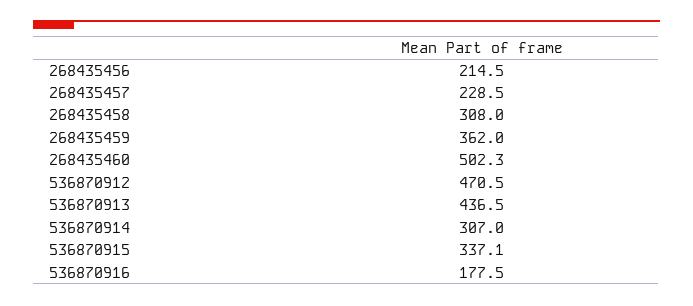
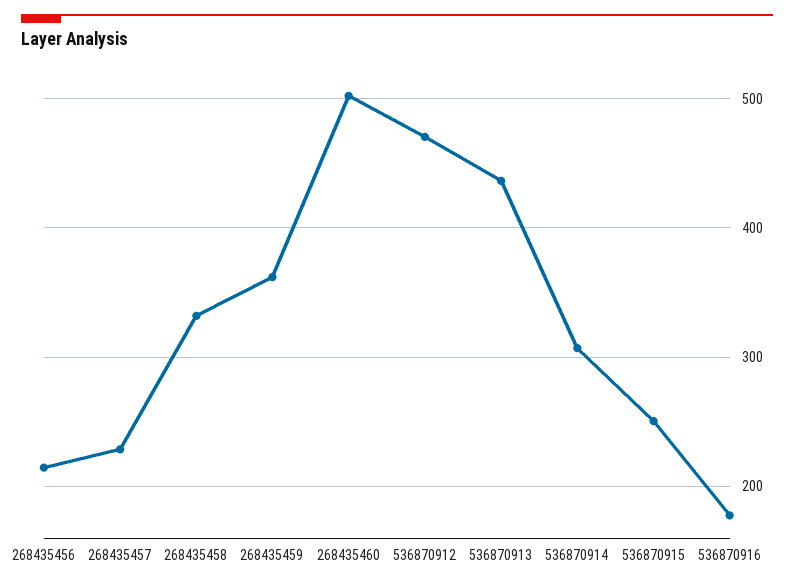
  {
    "268435456": 214.5,
    "268435457": 228.5,
-   "268435458": 308,
+   "268435458": 330,
    "268435459": 362,
    "268435460": 502.3,
    "536870912": 470.5,
    "536870913": 436.5,
    "536870914": 307,
-   "536870915": 337.1,
+   "536870915": 250,
    "536870916": 177.5
  }

